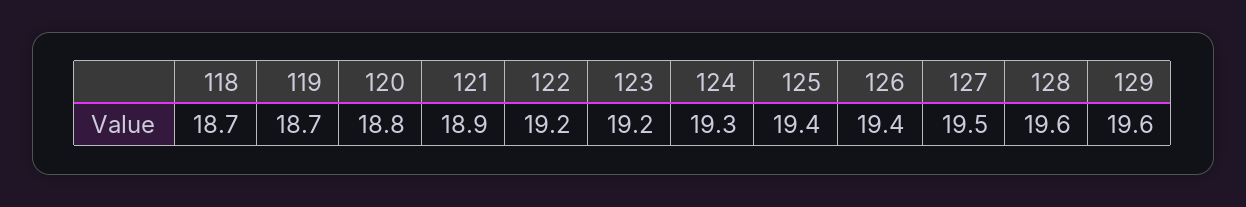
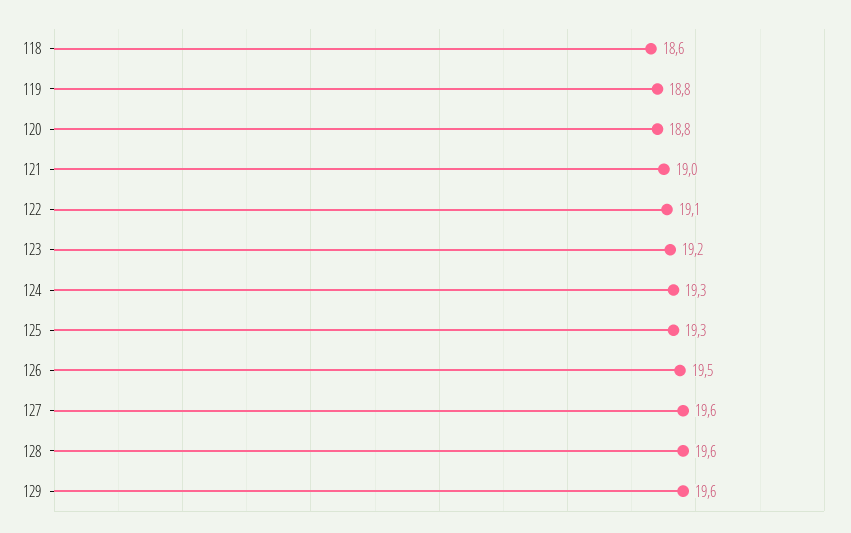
  {
-   "118": 18.7,
+   "118": 18.6,
-   "119": 18.7,
+   "119": 18.8,
    "120": 18.8,
-   "121": 18.9,
+   "121": 19,
-   "122": 19.2,
+   "122": 19.1,
    "123": 19.2,
    "124": 19.3,
-   "125": 19.4,
+   "125": 19.3,
-   "126": 19.4,
+   "126": 19.5,
-   "127": 19.5,
+   "127": 19.6,
    "128": 19.6,
    "129": 19.6
  }

